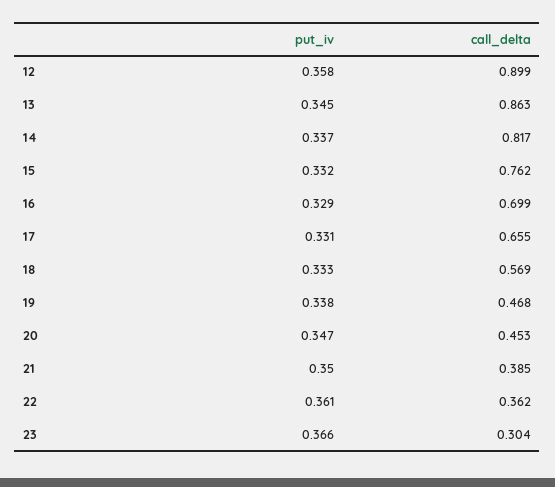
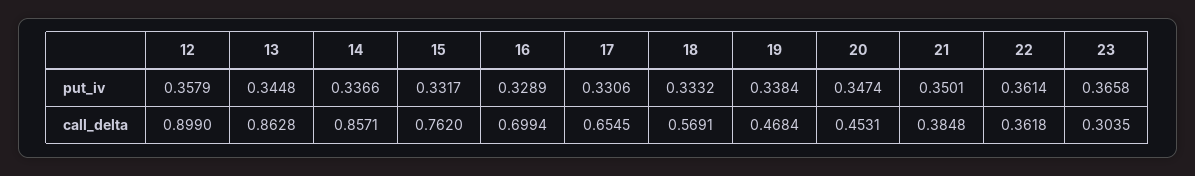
  {
    "put_iv": {
      "12": 0.3579,
      "13": 0.3448,
      "14": 0.3366,
      "15": 0.3317,
      "16": 0.3289,
      "17": 0.3306,
      "18": 0.3332,
      "19": 0.3384,
      "20": 0.3474,
      "21": 0.3501,
      "22": 0.3614,
      "23": 0.3658
    },
    "call_delta": {
      "12": 0.899,
      "13": 0.8628,
-     "14": 0.817,
+     "14": 0.8571,
      "15": 0.762,
      "16": 0.6994,
      "17": 0.6545,
      "18": 0.5691,
      "19": 0.4684,
      "20": 0.4531,
      "21": 0.3848,
      "22": 0.3618,
      "23": 0.3035
    }
  }

